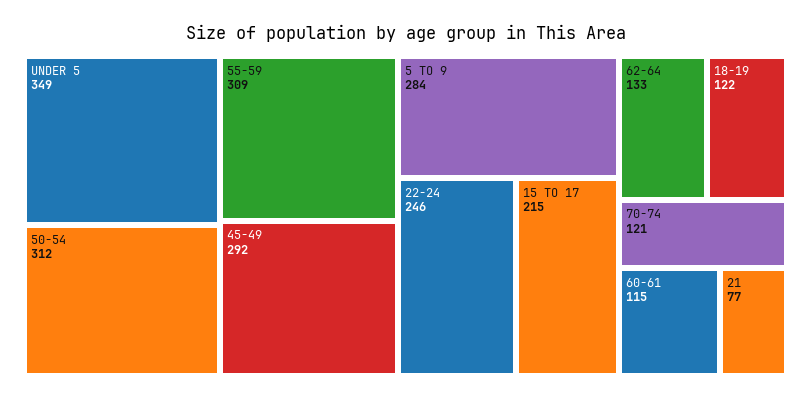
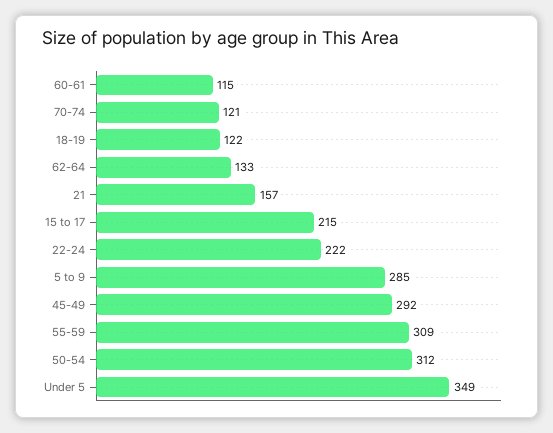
  {
    "UNDER 5": 349,
    "50-54": 312,
    "55-59": 309,
    "45-49": 292,
-   "5 TO 9": 284,
+   "5 TO 9": 285,
-   "22-24": 246,
+   "22-24": 222,
    "15 TO 17": 215,
    "62-64": 133,
    "18-19": 122,
    "70-74": 121,
    "60-61": 115,
-   "21": 77
+   "21": 157
  }

